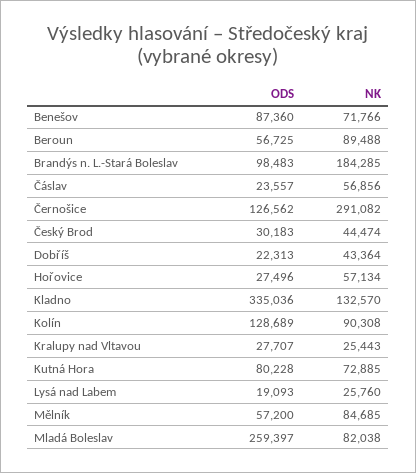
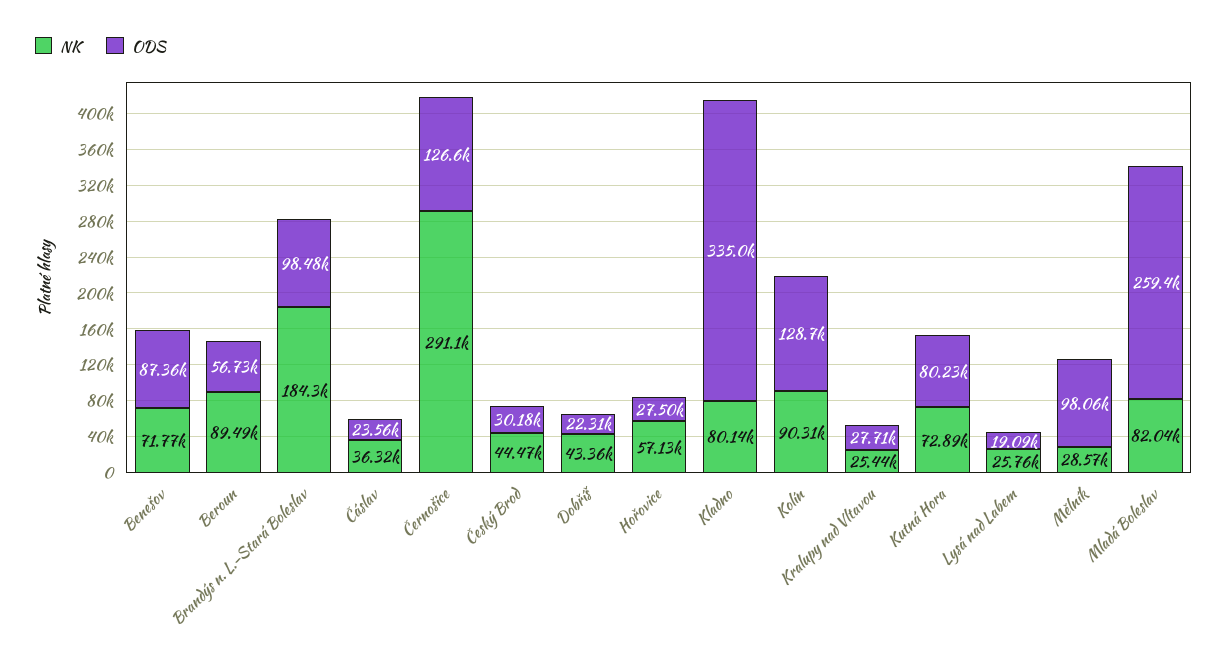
  {
    "ODS": {
      "Benešov": 87360,
      "Beroun": 56725,
      "Brandýs n. L.-Stará Boleslav": 98483,
      "Čáslav": 23557,
      "Černošice": 126562,
      "Český Brod": 30183,
      "Dobříš": 22313,
      "Hořovice": 27496,
      "Kladno": 335036,
      "Kolín": 128689,
      "Kralupy nad Vltavou": 27707,
      "Kutná Hora": 80228,
      "Lysá nad Labem": 19093,
-     "Mělník": 57200,
+     "Mělník": 98060,
      "Mladá Boleslav": 259397
    },
    "NK": {
      "Benešov": 71766,
      "Beroun": 89488,
      "Brandýs n. L.-Stará Boleslav": 184285,
-     "Čáslav": 56856,
+     "Čáslav": 36320,
      "Černošice": 291082,
      "Český Brod": 44474,
      "Dobříš": 43364,
      "Hořovice": 57134,
-     "Kladno": 132570,
+     "Kladno": 80140,
      "Kolín": 90308,
      "Kralupy nad Vltavou": 25443,
      "Kutná Hora": 72885,
      "Lysá nad Labem": 25760,
-     "Mělník": 84685,
+     "Mělník": 28570,
      "Mladá Boleslav": 82038
    }
  }

